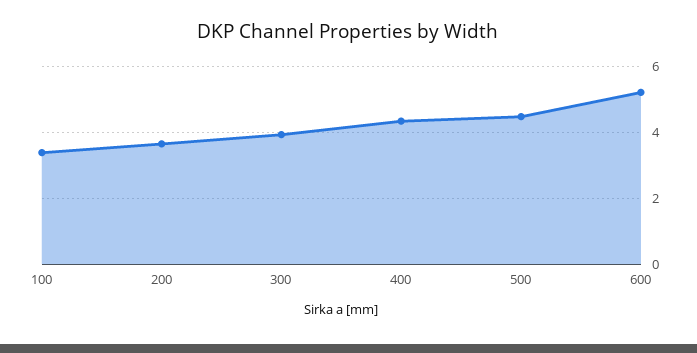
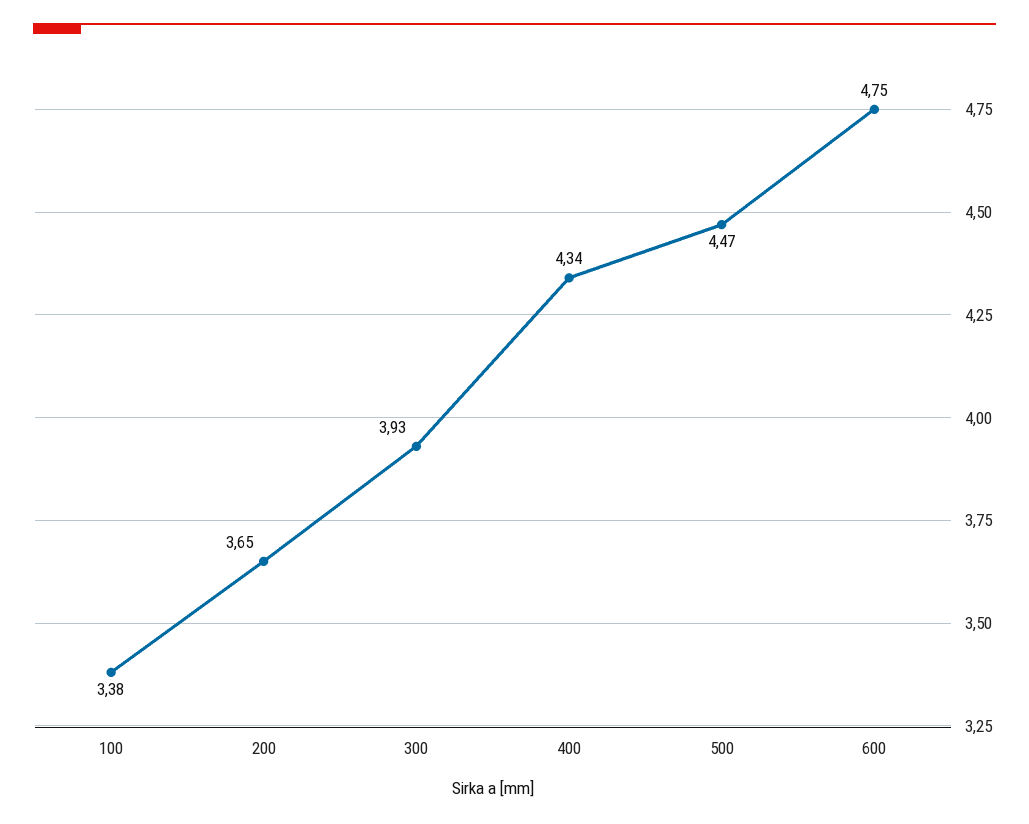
  {
    "100": 3.38,
    "200": 3.65,
    "300": 3.93,
    "400": 4.34,
    "500": 4.47,
-   "600": 5.2
+   "600": 4.75
  }

